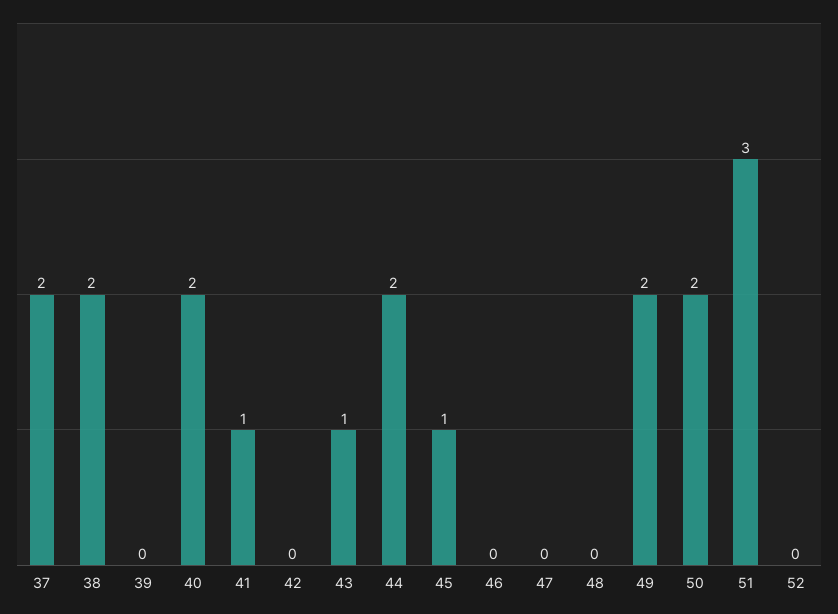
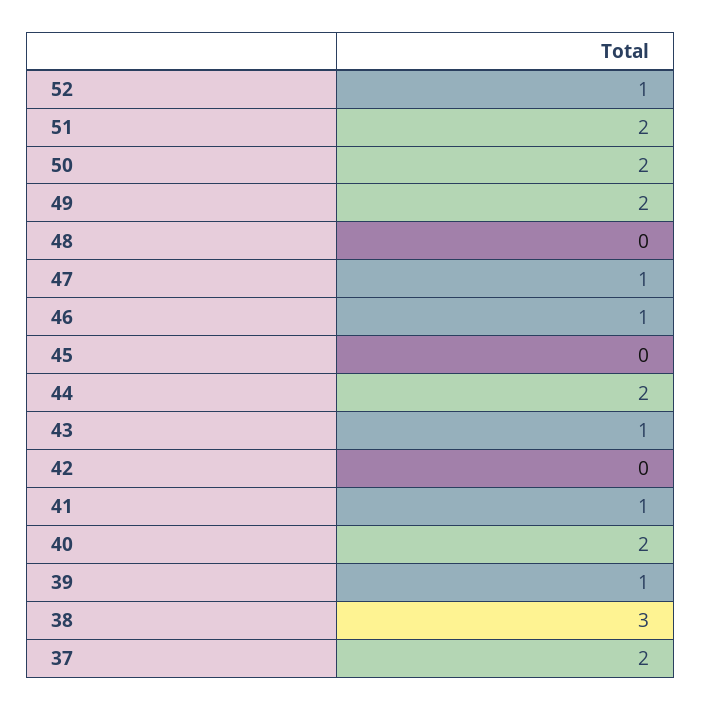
  {
    "37": 2,
-   "38": 2,
+   "38": 3,
-   "39": 0,
+   "39": 1,
    "40": 2,
    "41": 1,
    "42": 0,
    "43": 1,
    "44": 2,
-   "45": 1,
+   "45": 0,
-   "46": 0,
+   "46": 1,
-   "47": 0,
+   "47": 1,
    "48": 0,
    "49": 2,
    "50": 2,
-   "51": 3,
+   "51": 2,
-   "52": 0
+   "52": 1
  }

